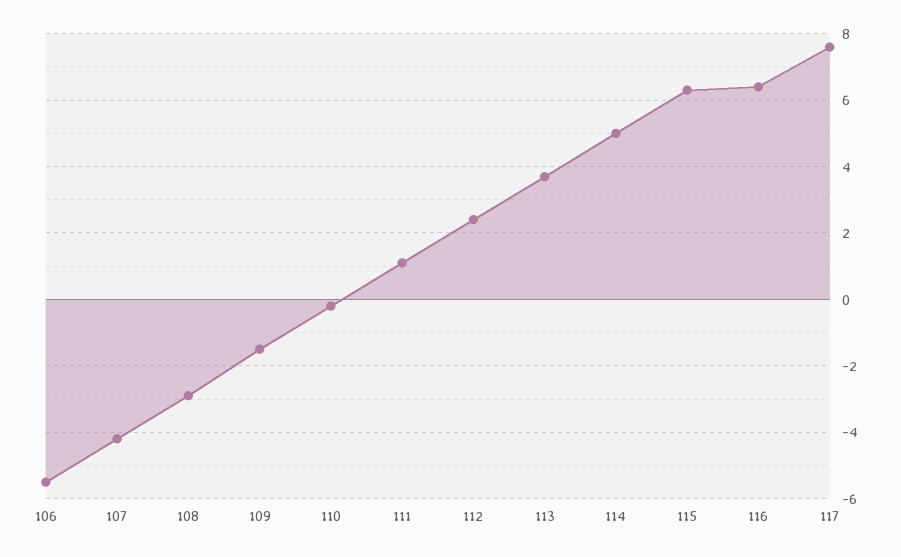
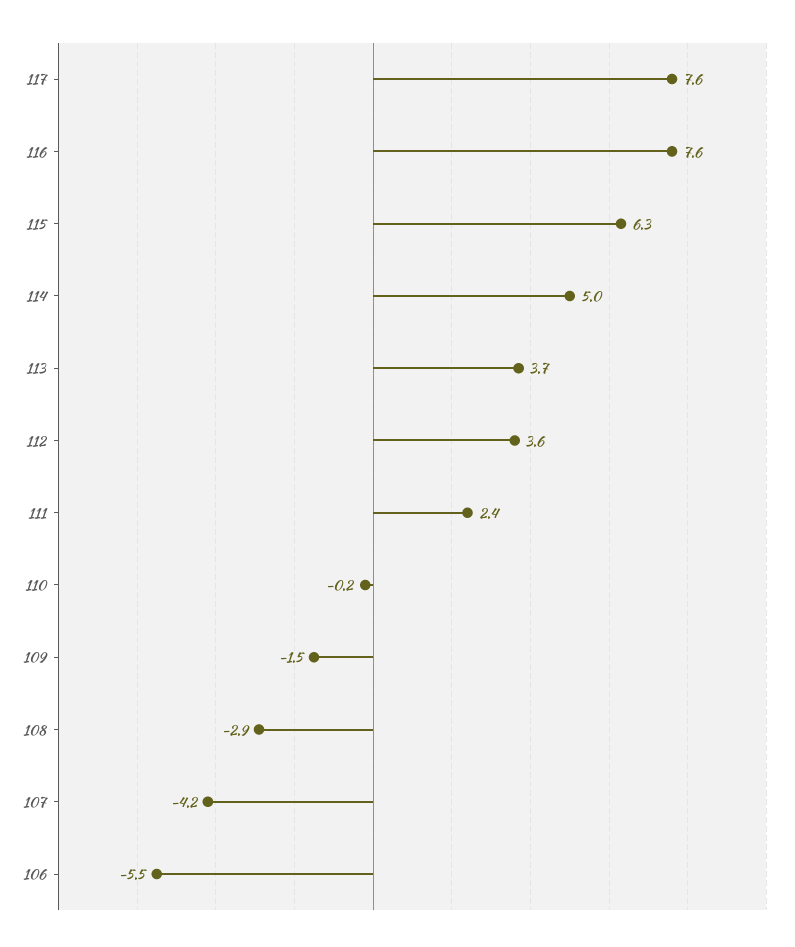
  {
    "106": -5.5,
    "107": -4.2,
    "108": -2.9,
    "109": -1.5,
    "110": -0.2,
-   "111": 1,
+   "111": 2.4,
-   "112": 2.5,
+   "112": 3.6,
    "113": 3.7,
    "114": 5,
    "115": 6.3,
-   "116": 6.5,
+   "116": 7.6,
    "117": 7.6
  }

